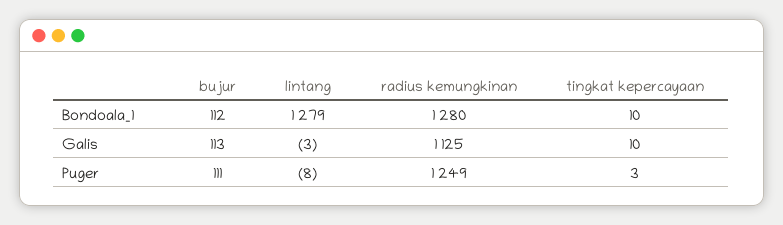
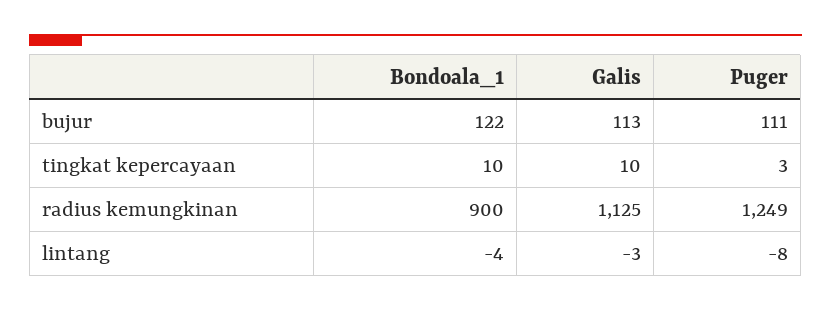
  {
    "bujur": {
-     "Bondoala_1": 112,
+     "Bondoala_1": 122,
      "Galis": 113,
      "Puger": 111
    },
    "lintang": {
-     "Bondoala_1": 1279,
+     "Bondoala_1": -4,
      "Galis": -3,
      "Puger": -8
    },
    "radius kemungkinan": {
-     "Bondoala_1": 1280,
+     "Bondoala_1": 900,
      "Galis": 1125,
      "Puger": 1249
    },
    "tingkat kepercayaan": {
      "Bondoala_1": 10,
      "Galis": 10,
      "Puger": 3
    }
  }

